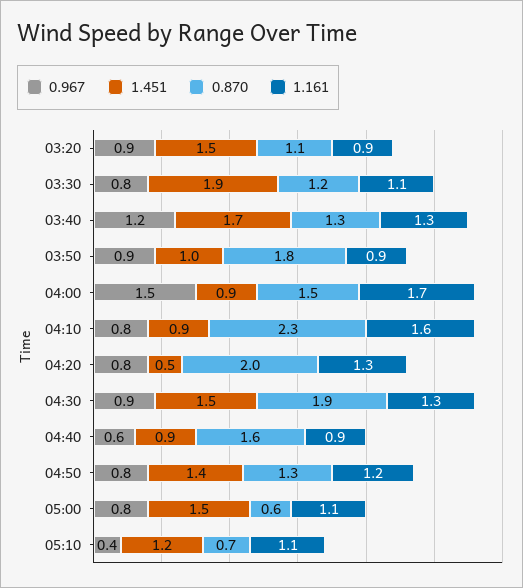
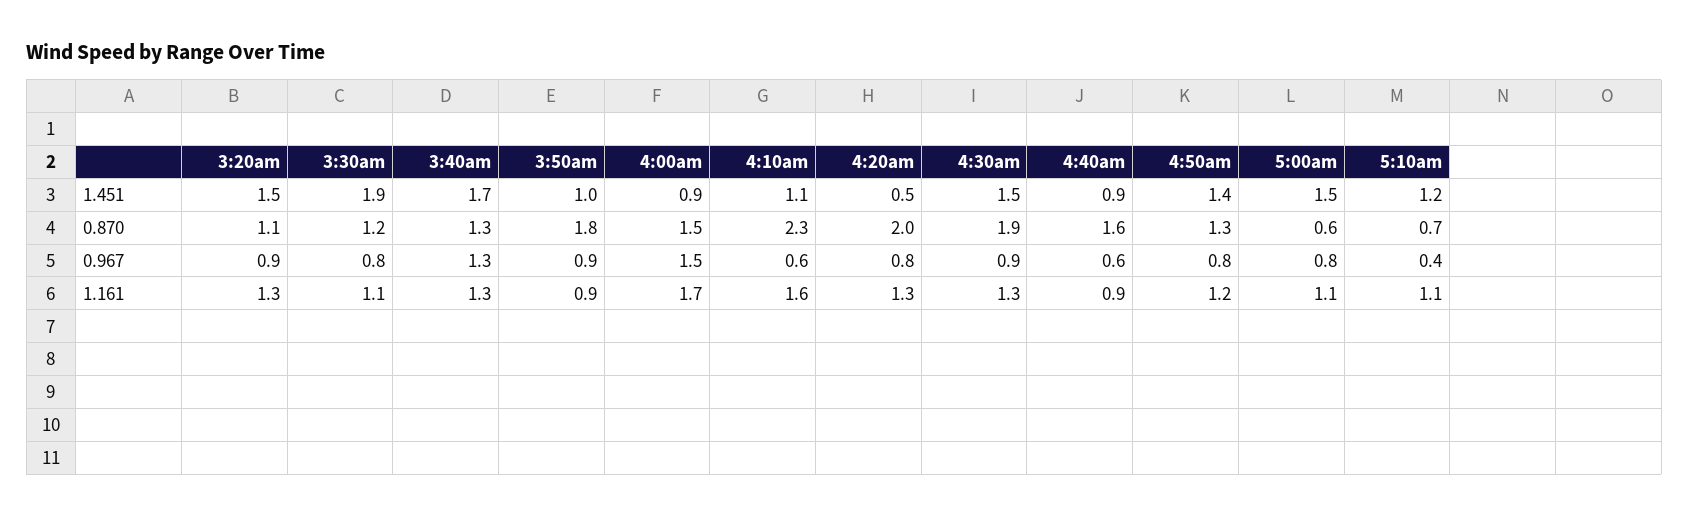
  {
    "0.967": {
      "03:20": 0.9,
      "03:30": 0.8,
-     "03:40": 1.2,
+     "03:40": 1.3,
      "03:50": 0.9,
      "04:00": 1.5,
-     "04:10": 0.8,
+     "04:10": 0.6,
      "04:20": 0.8,
      "04:30": 0.9,
      "04:40": 0.6,
      "04:50": 0.8,
      "05:00": 0.8,
      "05:10": 0.4
    },
    "1.451": {
      "03:20": 1.5,
      "03:30": 1.9,
      "03:40": 1.7,
      "03:50": 1,
      "04:00": 0.9,
-     "04:10": 0.9,
+     "04:10": 1.1,
      "04:20": 0.5,
      "04:30": 1.5,
      "04:40": 0.9,
      "04:50": 1.4,
      "05:00": 1.5,
      "05:10": 1.2
    },
    "0.870": {
      "03:20": 1.1,
      "03:30": 1.2,
      "03:40": 1.3,
      "03:50": 1.8,
      "04:00": 1.5,
      "04:10": 2.3,
      "04:20": 2,
      "04:30": 1.9,
      "04:40": 1.6,
      "04:50": 1.3,
      "05:00": 0.6,
      "05:10": 0.7
    },
    "1.161": {
-     "03:20": 0.9,
+     "03:20": 1.3,
      "03:30": 1.1,
      "03:40": 1.3,
      "03:50": 0.9,
      "04:00": 1.7,
      "04:10": 1.6,
      "04:20": 1.3,
      "04:30": 1.3,
      "04:40": 0.9,
      "04:50": 1.2,
      "05:00": 1.1,
      "05:10": 1.1
    }
  }

